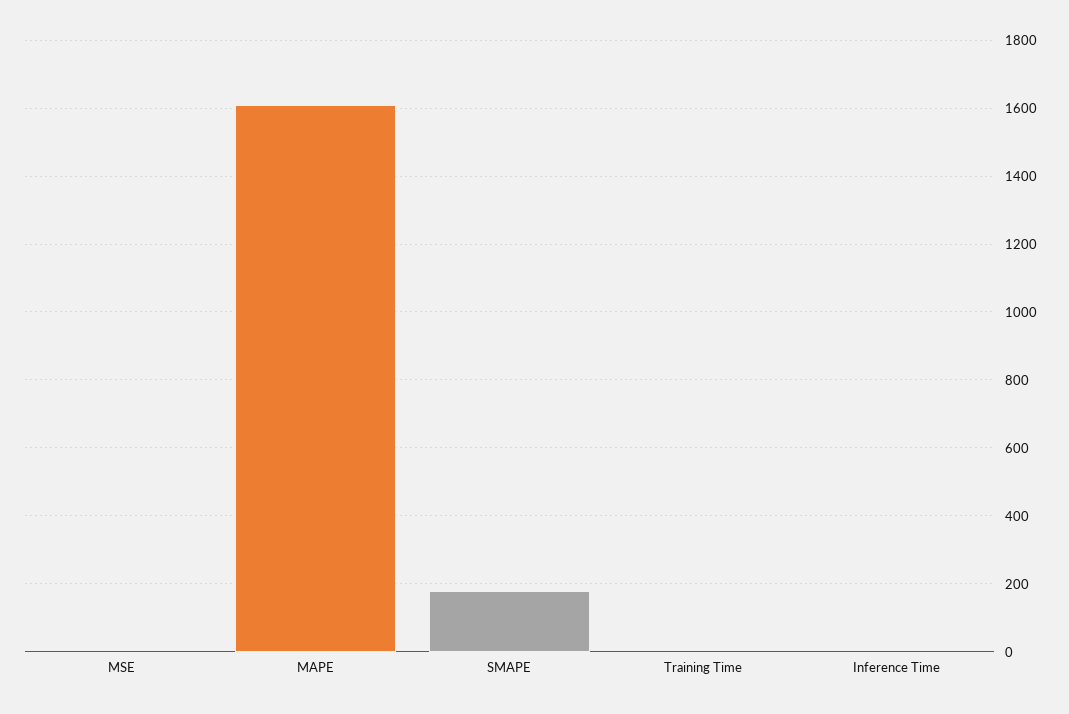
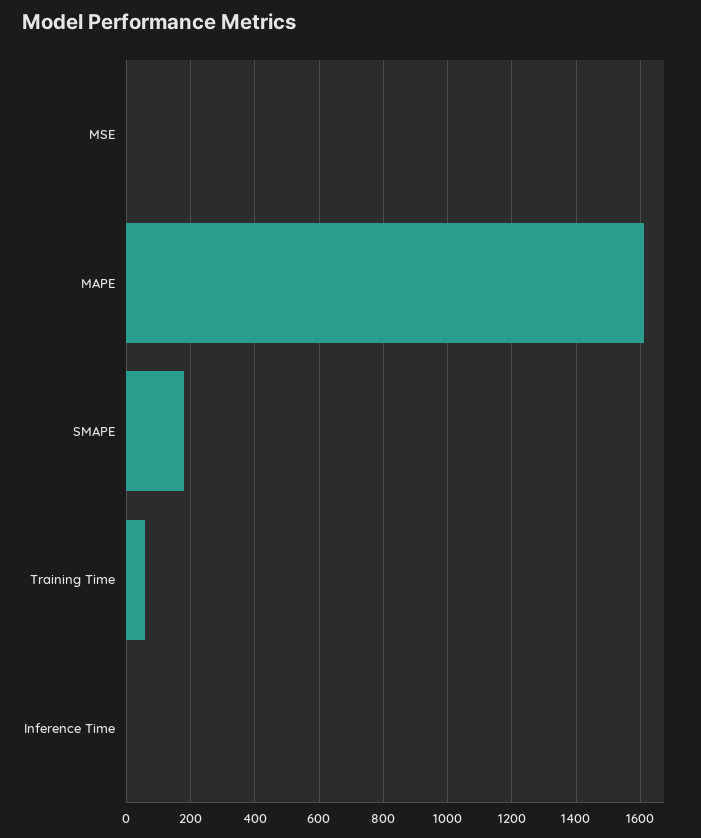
  {
    "MSE": 0,
    "MAPE": 1620,
    "SMAPE": 180,
-   "Training Time": 0,
+   "Training Time": 60,
    "Inference Time": 0
  }

